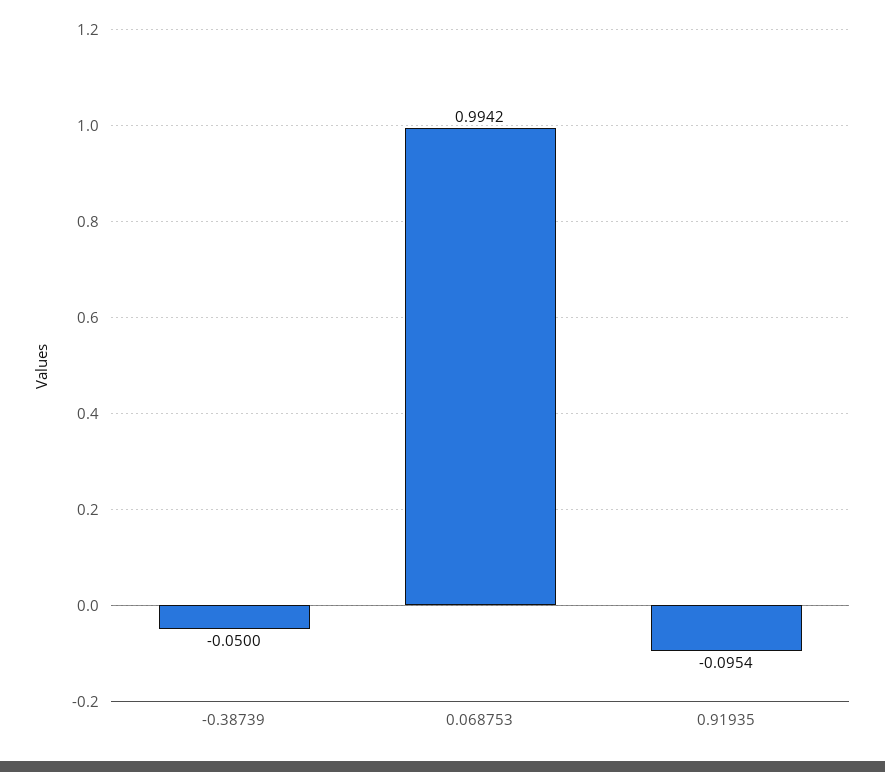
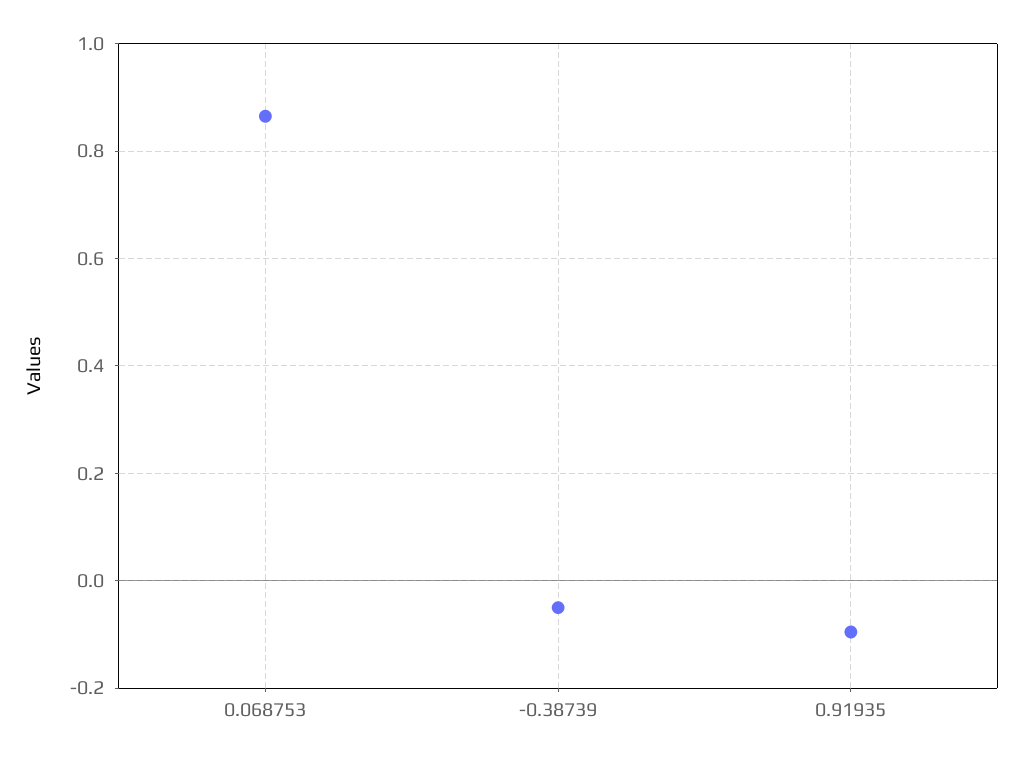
  {
    "-0.38739": -0.05,
-   "0.068753": 0.9942,
+   "0.068753": 0.86,
    "0.91935": -0.0954
  }

